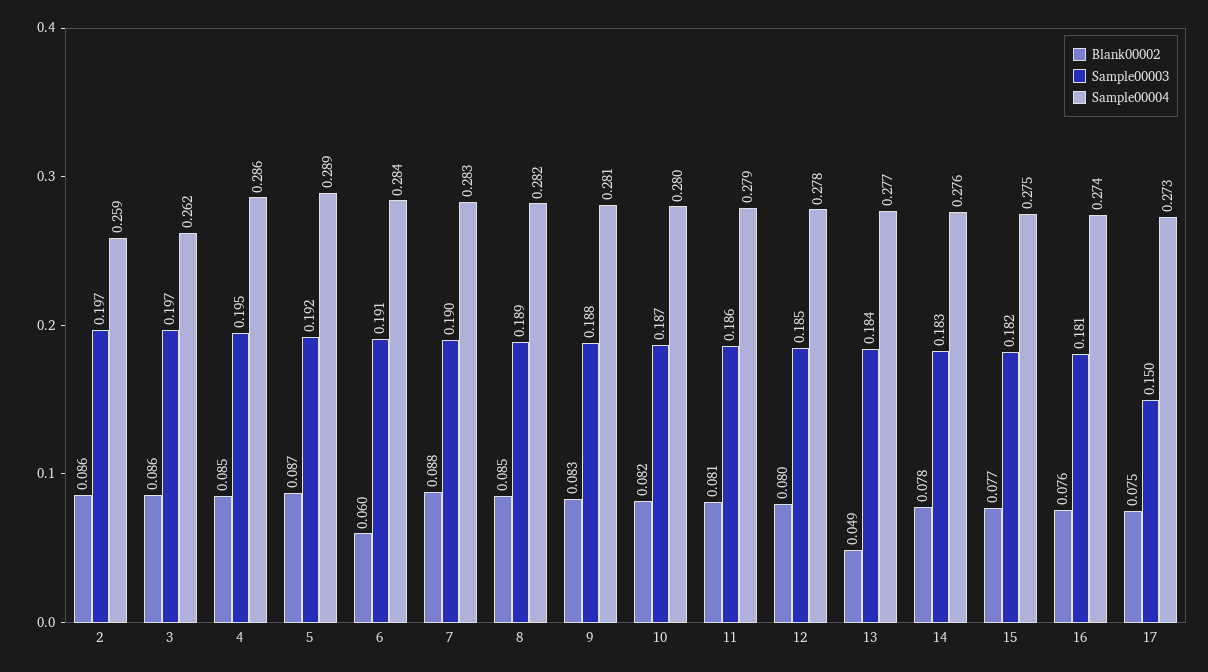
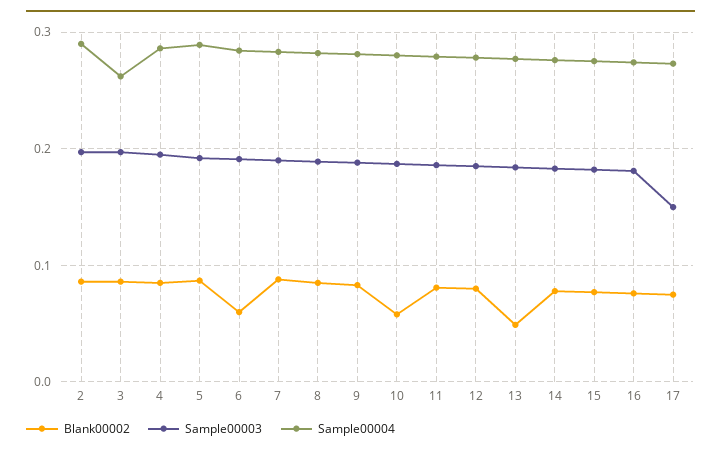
  {
    "Blank00002": {
      "2": 0.086,
      "3": 0.086,
      "4": 0.085,
      "5": 0.087,
      "6": 0.06,
      "7": 0.088,
      "8": 0.085,
      "9": 0.083,
-     "10": 0.082,
+     "10": 0.06,
      "11": 0.081,
      "12": 0.08,
      "13": 0.049,
      "14": 0.078,
      "15": 0.077,
      "16": 0.076,
      "17": 0.075
    },
    "Sample00003": {
      "2": 0.197,
      "3": 0.197,
      "4": 0.195,
      "5": 0.192,
      "6": 0.191,
      "7": 0.19,
      "8": 0.189,
      "9": 0.188,
      "10": 0.187,
      "11": 0.186,
      "12": 0.185,
      "13": 0.184,
      "14": 0.183,
      "15": 0.182,
      "16": 0.181,
      "17": 0.15
    },
    "Sample00004": {
-     "2": 0.259,
+     "2": 0.29,
      "3": 0.262,
      "4": 0.286,
      "5": 0.289,
      "6": 0.284,
      "7": 0.283,
      "8": 0.282,
      "9": 0.281,
      "10": 0.28,
      "11": 0.279,
      "12": 0.278,
      "13": 0.277,
      "14": 0.276,
      "15": 0.275,
      "16": 0.274,
      "17": 0.273
    }
  }

